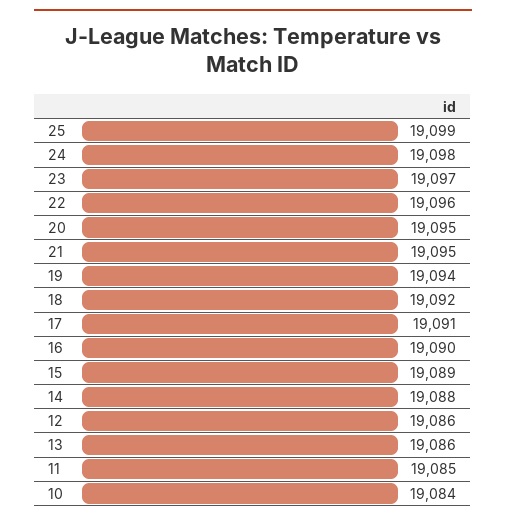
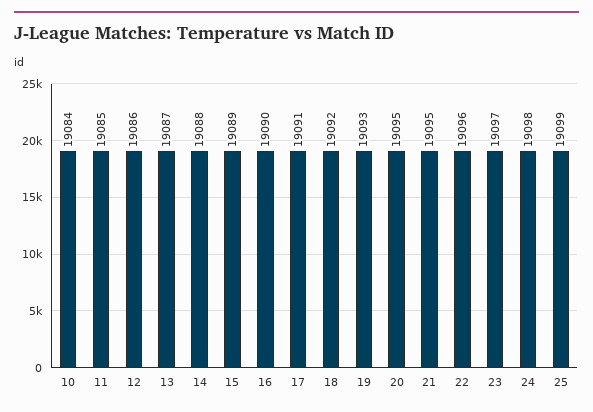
  {
    "25": 19099,
    "24": 19098,
    "23": 19097,
    "22": 19096,
    "20": 19095,
    "21": 19095,
-   "19": 19094,
+   "19": 19093,
    "18": 19092,
    "17": 19091,
    "16": 19090,
    "15": 19089,
    "14": 19088,
    "12": 19086,
-   "13": 19086,
+   "13": 19087,
    "11": 19085,
    "10": 19084
  }

